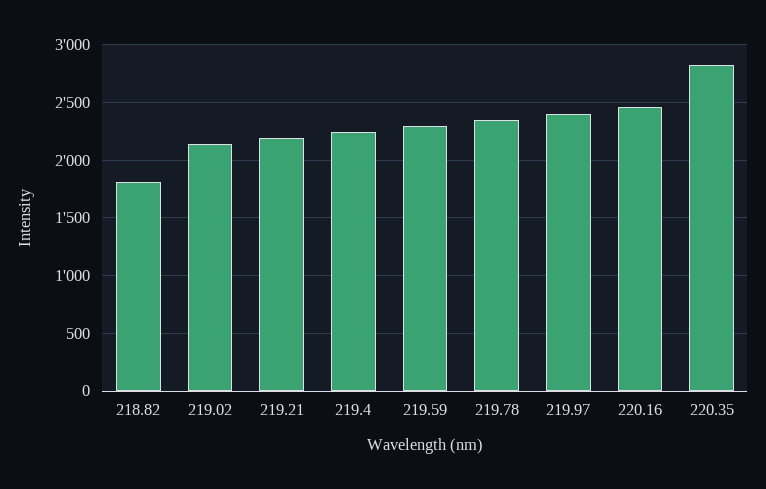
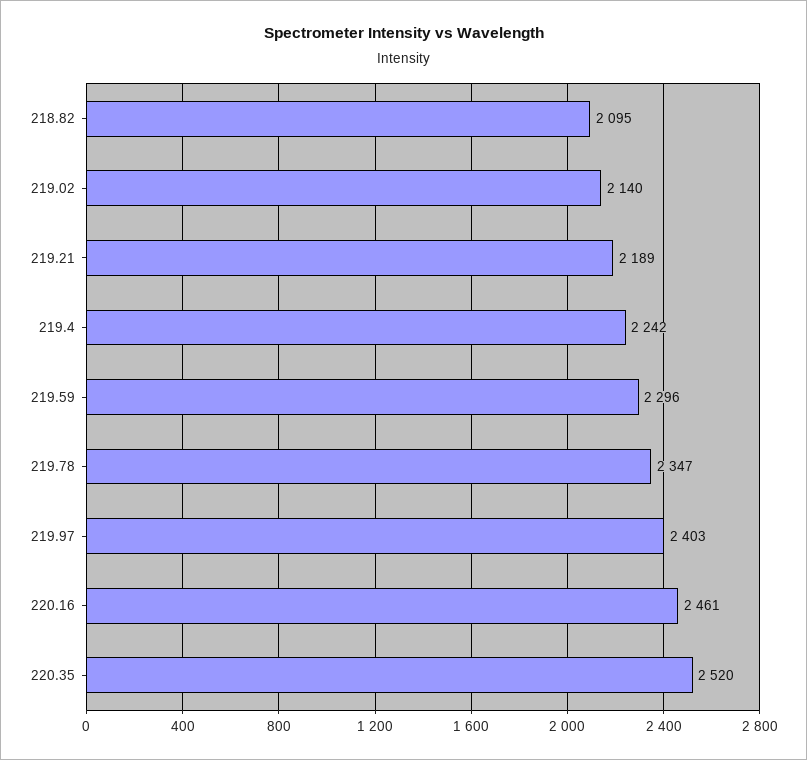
  {
-   "218.82": 1800,
+   "218.82": 2095,
    "219.02": 2140,
    "219.21": 2189,
    "219.4": 2242,
    "219.59": 2296,
    "219.78": 2347,
    "219.97": 2403,
    "220.16": 2461,
-   "220.35": 2800
+   "220.35": 2520
  }

